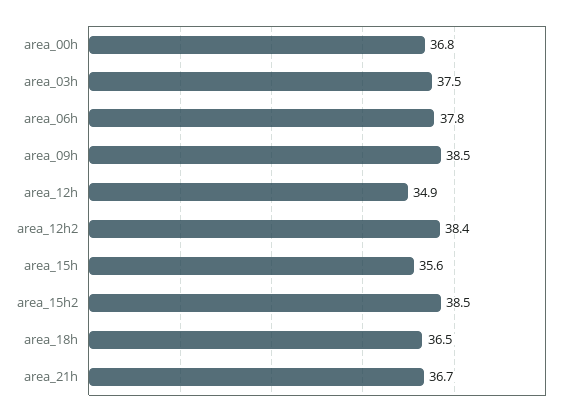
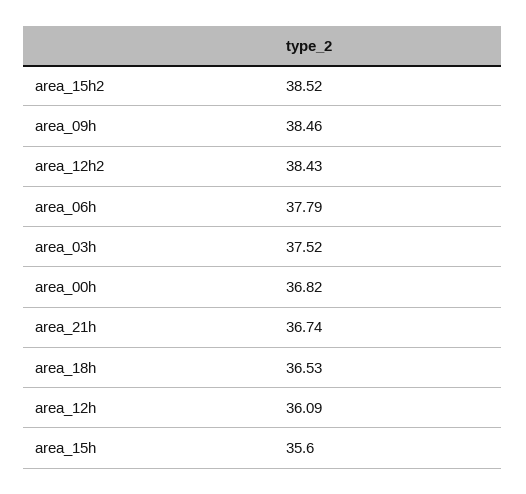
  {
    "area_00h": 36.82,
    "area_03h": 37.52,
    "area_06h": 37.79,
    "area_09h": 38.46,
-   "area_12h": 34.9,
+   "area_12h": 36.09,
    "area_12h2": 38.43,
    "area_15h": 35.6,
    "area_15h2": 38.52,
    "area_18h": 36.53,
    "area_21h": 36.74
  }

